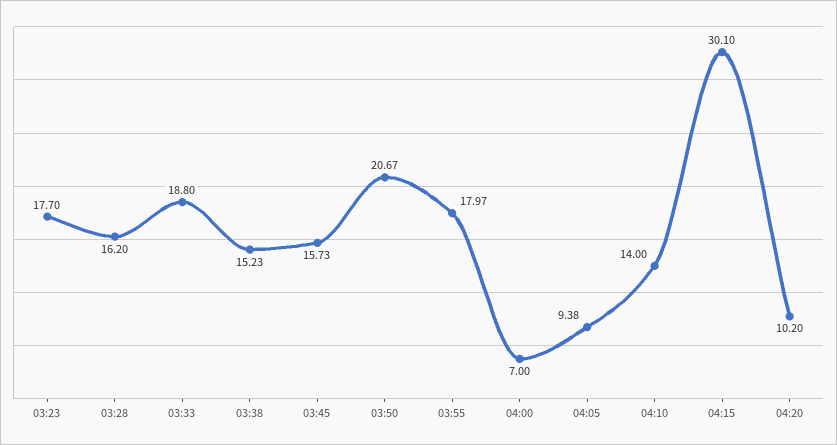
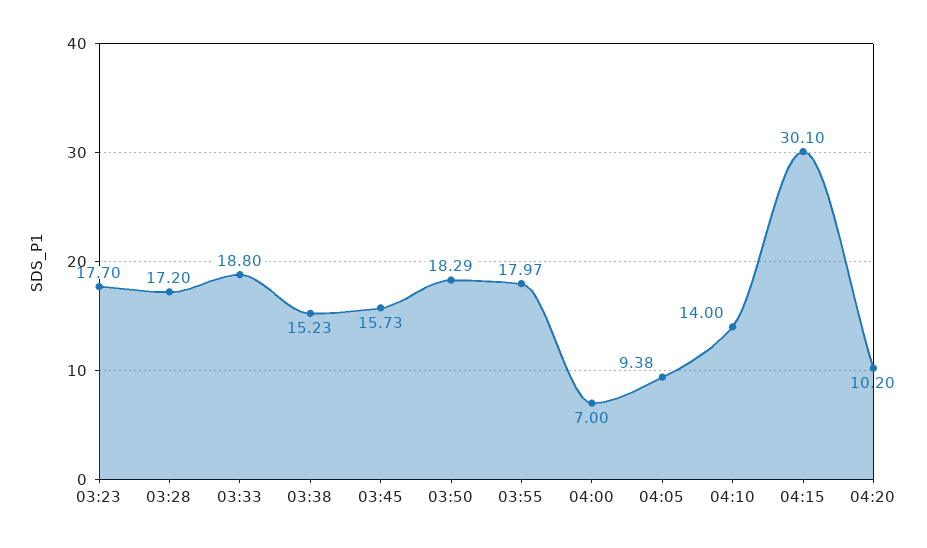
  {
    "03:23": 17.7,
-   "03:28": 16.2,
+   "03:28": 17.2,
    "03:33": 18.8,
    "03:38": 15.23,
    "03:45": 15.73,
-   "03:50": 20.67,
+   "03:50": 18.29,
    "03:55": 17.97,
    "04:00": 7,
    "04:05": 9.38,
    "04:10": 14,
    "04:15": 30.1,
    "04:20": 10.2
  }

